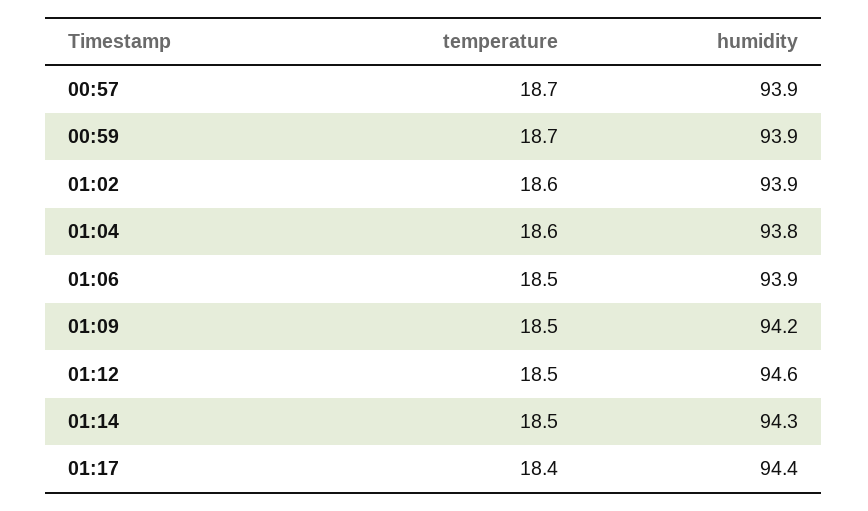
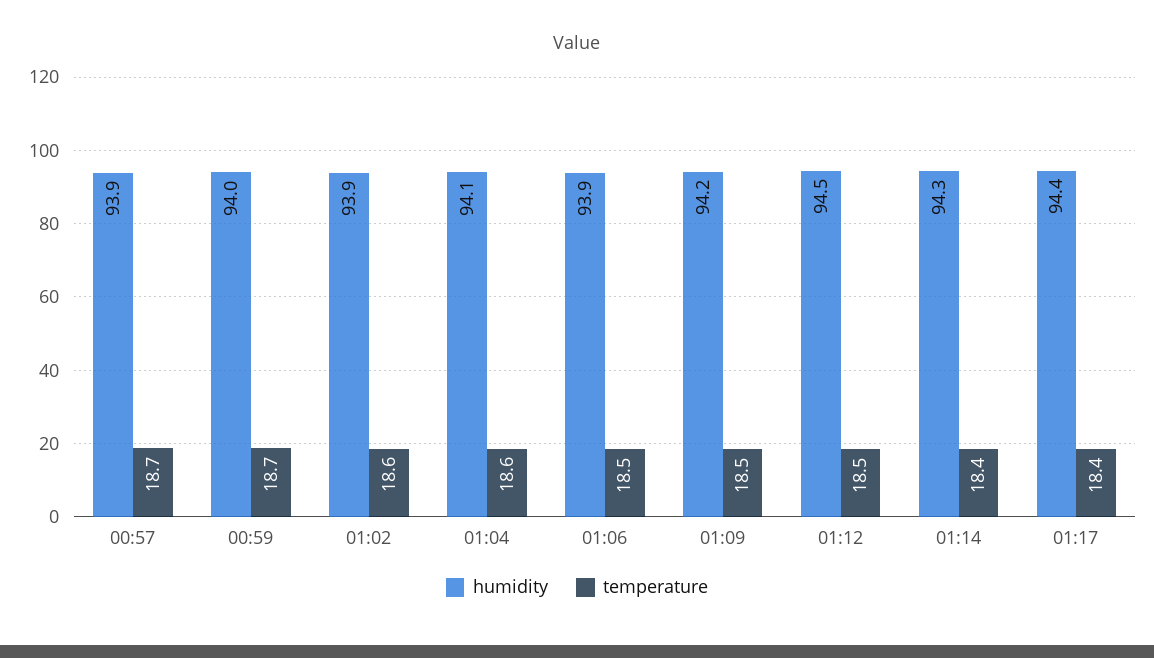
  {
    "temperature": {
      "00:57": 18.7,
      "00:59": 18.7,
      "01:02": 18.6,
      "01:04": 18.6,
      "01:06": 18.5,
      "01:09": 18.5,
      "01:12": 18.5,
-     "01:14": 18.5,
+     "01:14": 18.4,
      "01:17": 18.4
    },
    "humidity": {
      "00:57": 93.9,
-     "00:59": 93.9,
+     "00:59": 94,
      "01:02": 93.9,
-     "01:04": 93.8,
+     "01:04": 94.1,
      "01:06": 93.9,
      "01:09": 94.2,
-     "01:12": 94.6,
+     "01:12": 94.5,
      "01:14": 94.3,
      "01:17": 94.4
    }
  }

